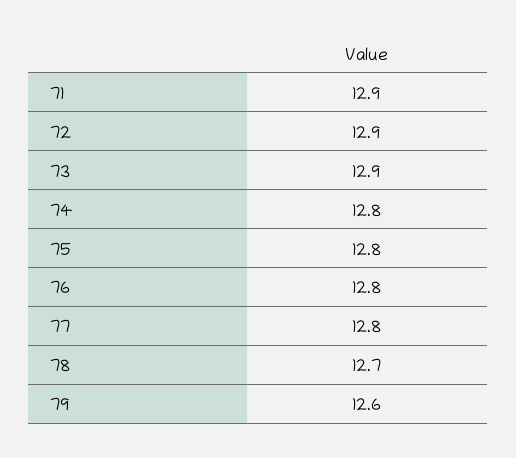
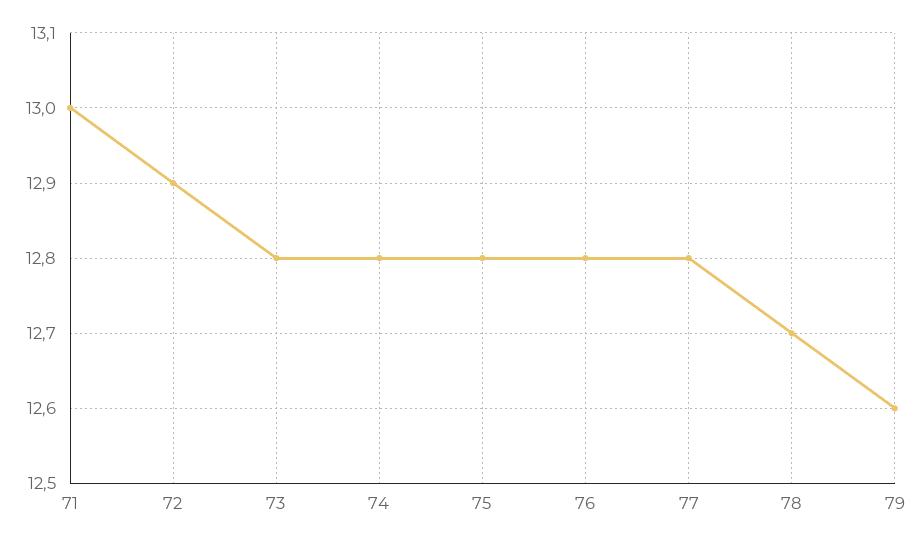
  {
-   "71": 12.9,
+   "71": 13,
    "72": 12.9,
-   "73": 12.9,
+   "73": 12.8,
    "74": 12.8,
    "75": 12.8,
    "76": 12.8,
    "77": 12.8,
    "78": 12.7,
    "79": 12.6
  }

